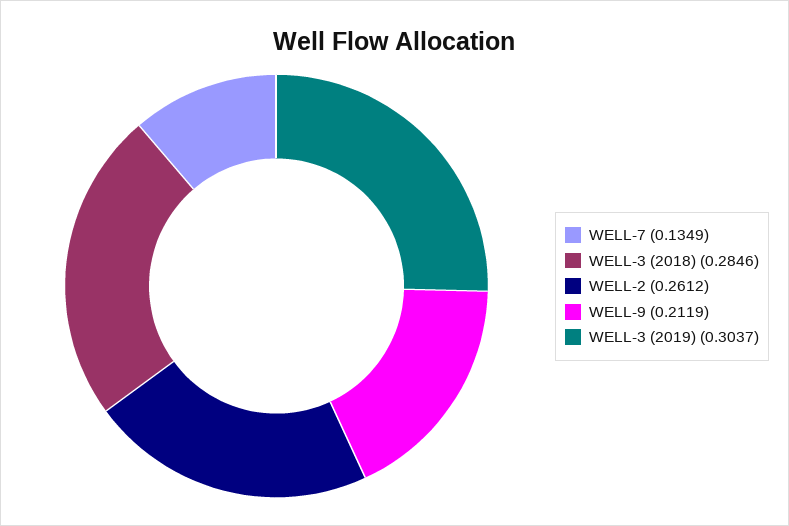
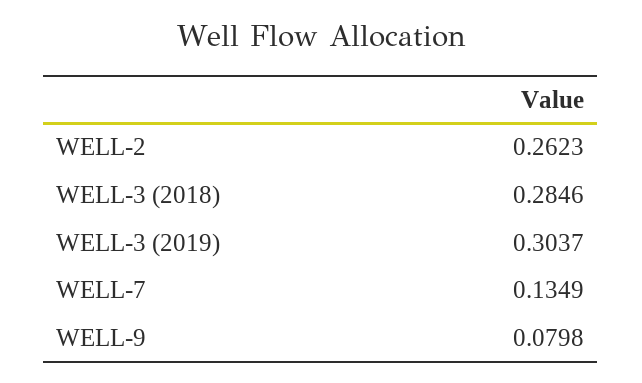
  {
    "WELL-7": 0.1349,
    "WELL-3 (2018)": 0.2846,
-   "WELL-2": 0.2612,
+   "WELL-2": 0.2623,
-   "WELL-9": 0.2119,
+   "WELL-9": 0.0798,
    "WELL-3 (2019)": 0.3037
  }

